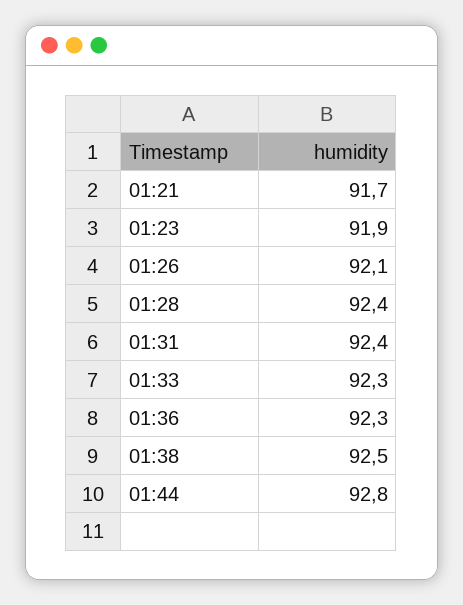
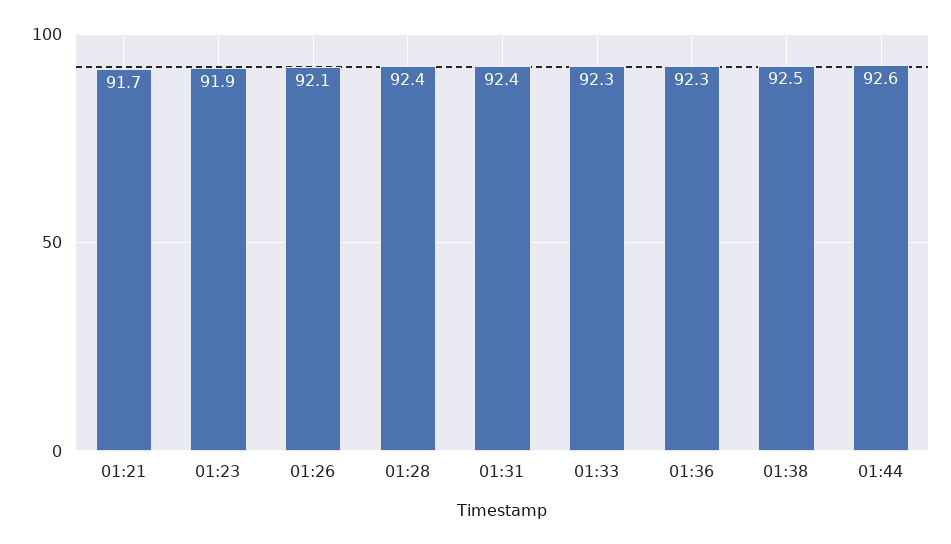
  {
    "01:21": 91.7,
    "01:23": 91.9,
    "01:26": 92.1,
    "01:28": 92.4,
    "01:31": 92.4,
    "01:33": 92.3,
    "01:36": 92.3,
    "01:38": 92.5,
-   "01:44": 92.8
+   "01:44": 92.6
  }

